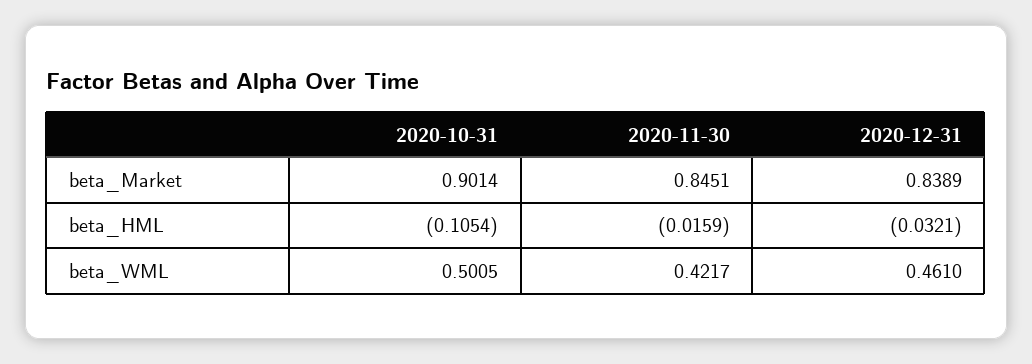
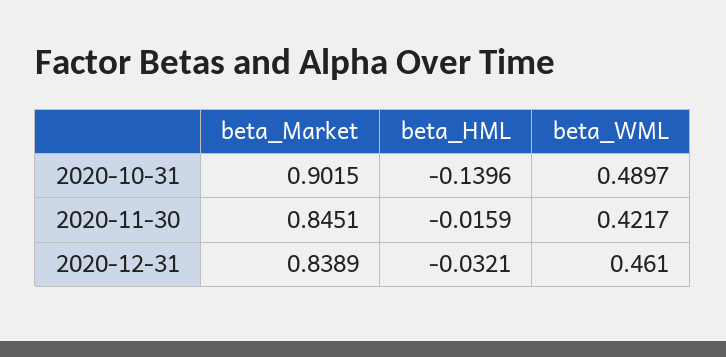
  {
    "2020-10-31": {
-     "beta_Market": 0.9014,
+     "beta_Market": 0.9015,
-     "beta_HML": -0.1054,
+     "beta_HML": -0.1396,
-     "beta_WML": 0.5005
+     "beta_WML": 0.4897
    },
    "2020-11-30": {
      "beta_Market": 0.8451,
      "beta_HML": -0.0159,
      "beta_WML": 0.4217
    },
    "2020-12-31": {
      "beta_Market": 0.8389,
      "beta_HML": -0.0321,
      "beta_WML": 0.461
    }
  }

